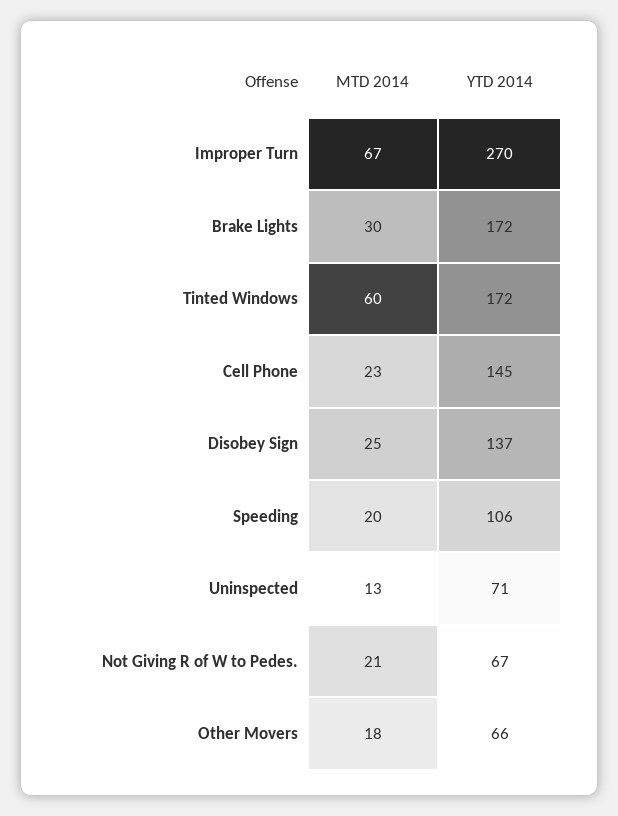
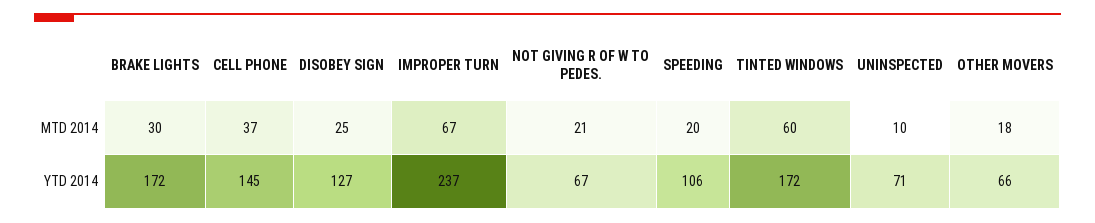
  {
    "MTD 2014": {
      "Improper Turn": 67,
      "Brake Lights": 30,
      "Tinted Windows": 60,
-     "Cell Phone": 23,
+     "Cell Phone": 37,
      "Disobey Sign": 25,
      "Speeding": 20,
-     "Uninspected": 13,
+     "Uninspected": 10,
      "Not Giving R of W to Pedes.": 21,
      "Other Movers": 18
    },
    "YTD 2014": {
-     "Improper Turn": 270,
+     "Improper Turn": 237,
      "Brake Lights": 172,
      "Tinted Windows": 172,
      "Cell Phone": 145,
-     "Disobey Sign": 137,
+     "Disobey Sign": 127,
      "Speeding": 106,
      "Uninspected": 71,
      "Not Giving R of W to Pedes.": 67,
      "Other Movers": 66
    }
  }

